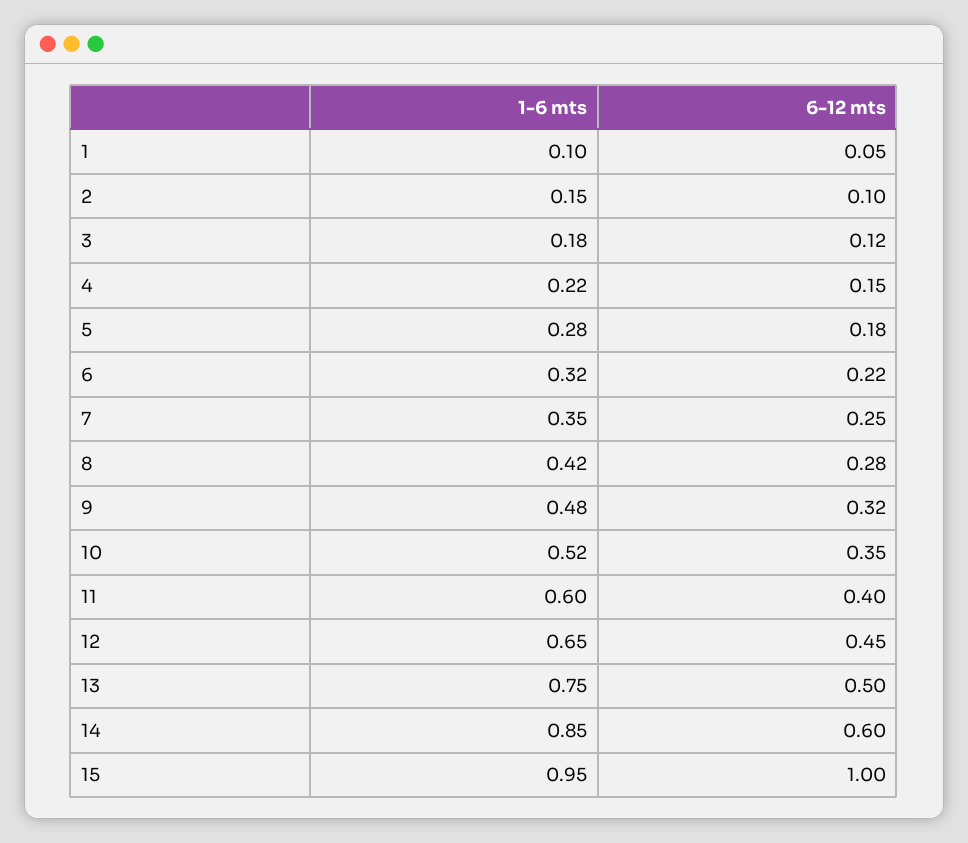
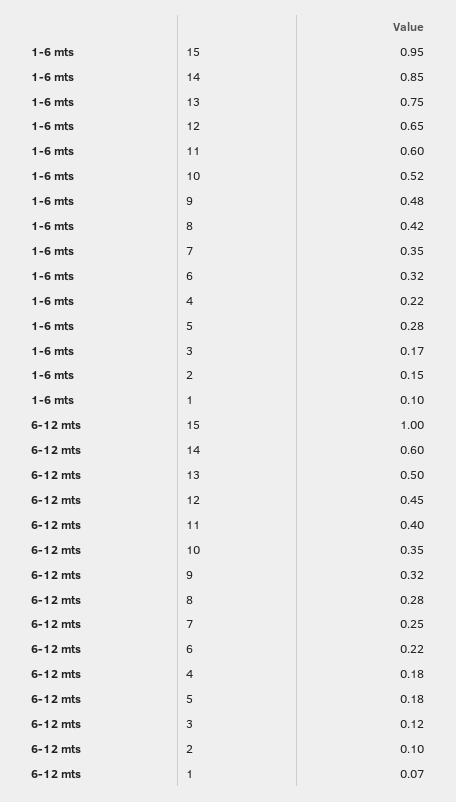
  {
    "1-6 mts": {
      "1": 0.1,
      "2": 0.15,
-     "3": 0.18,
+     "3": 0.17,
      "4": 0.22,
      "5": 0.28,
      "6": 0.32,
      "7": 0.35,
      "8": 0.42,
      "9": 0.48,
      "10": 0.52,
      "11": 0.6,
      "12": 0.65,
      "13": 0.75,
      "14": 0.85,
      "15": 0.95
    },
    "6-12 mts": {
-     "1": 0.05,
+     "1": 0.07,
      "2": 0.1,
      "3": 0.12,
-     "4": 0.15,
+     "4": 0.18,
      "5": 0.18,
      "6": 0.22,
      "7": 0.25,
      "8": 0.28,
      "9": 0.32,
      "10": 0.35,
      "11": 0.4,
      "12": 0.45,
      "13": 0.5,
      "14": 0.6,
      "15": 1
    }
  }

